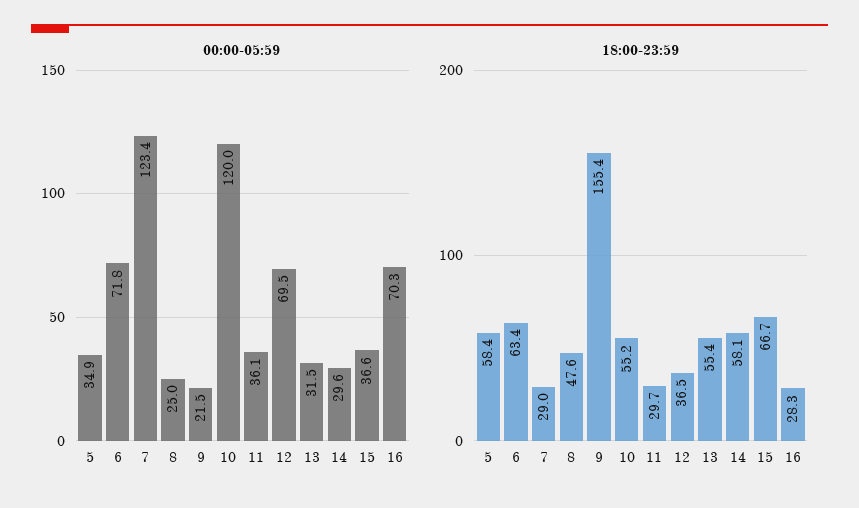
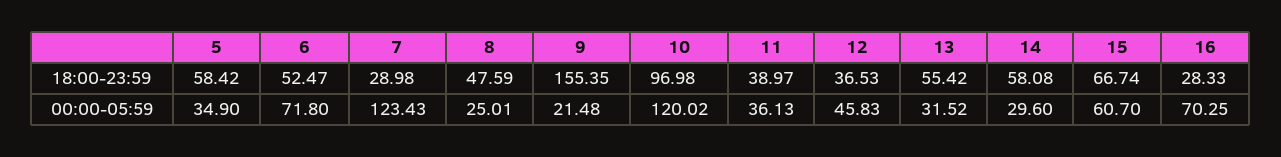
  {
    "00:00-05:59": {
      "5": 34.9,
      "6": 71.8,
      "7": 123.43,
      "8": 25.01,
      "9": 21.48,
      "10": 120.02,
      "11": 36.13,
-     "12": 69.5,
+     "12": 45.83,
      "13": 31.52,
      "14": 29.6,
-     "15": 36.6,
+     "15": 60.7,
      "16": 70.25
    },
    "18:00-23:59": {
      "5": 58.42,
-     "6": 63.4,
+     "6": 52.47,
      "7": 28.98,
      "8": 47.59,
      "9": 155.35,
-     "10": 55.2,
+     "10": 96.98,
-     "11": 29.7,
+     "11": 38.97,
      "12": 36.53,
      "13": 55.42,
      "14": 58.08,
      "15": 66.74,
      "16": 28.33
    }
  }

